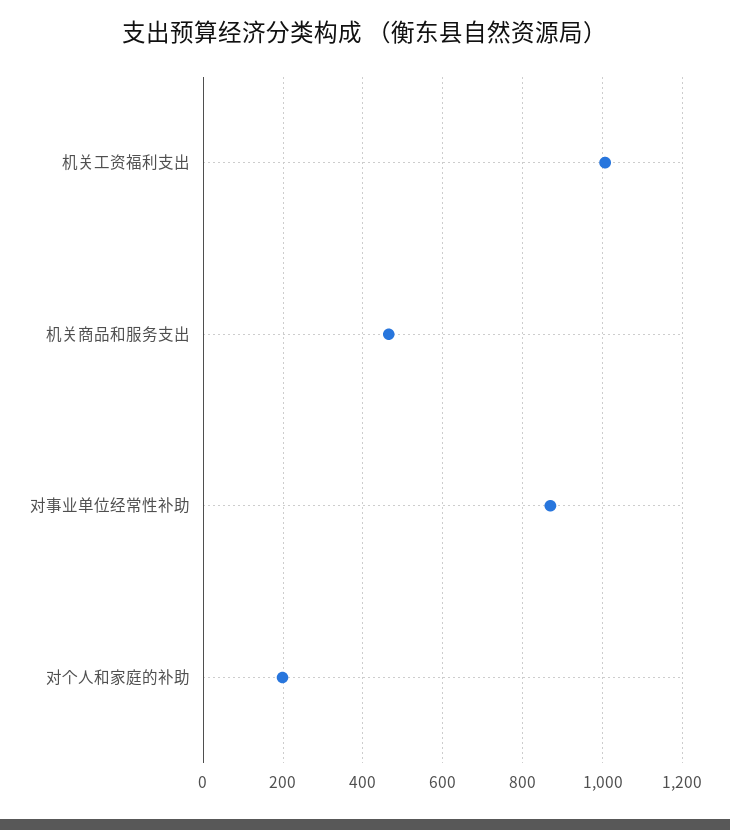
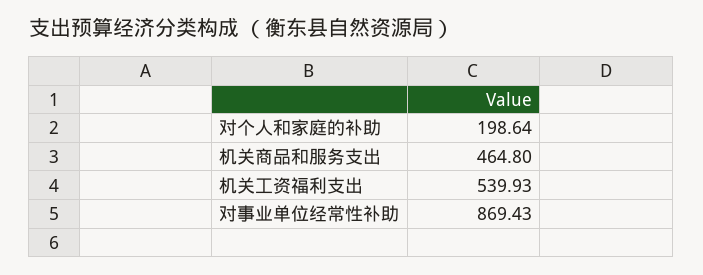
  {
-   "机关工资福利支出": 1000,
+   "机关工资福利支出": 539.93,
    "机关商品和服务支出": 464.8,
    "对事业单位经常性补助": 869.43,
    "对个人和家庭的补助": 198.64
  }

